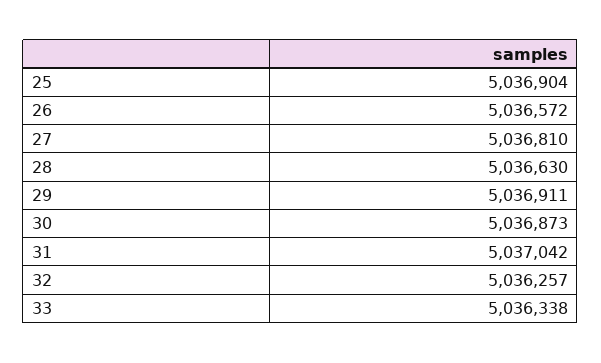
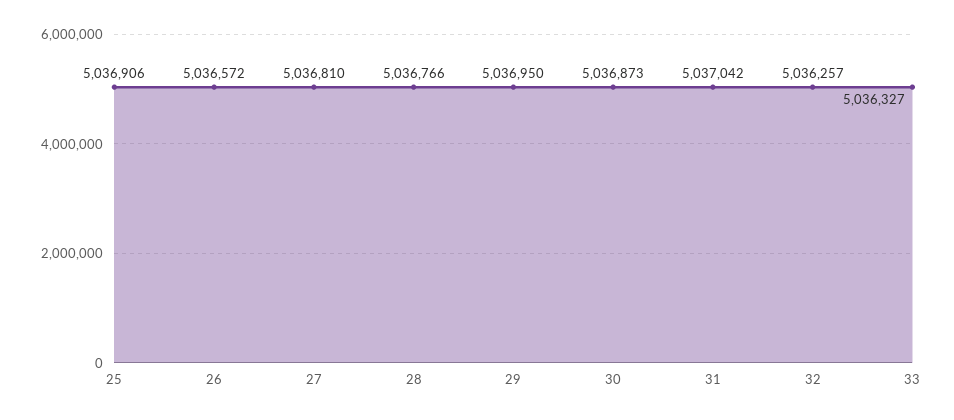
  {
-   "25": 5036904,
+   "25": 5036906,
    "26": 5036572,
    "27": 5036810,
-   "28": 5036630,
+   "28": 5036766,
-   "29": 5036911,
+   "29": 5036950,
    "30": 5036873,
    "31": 5037042,
    "32": 5036257,
-   "33": 5036338
+   "33": 5036327
  }

